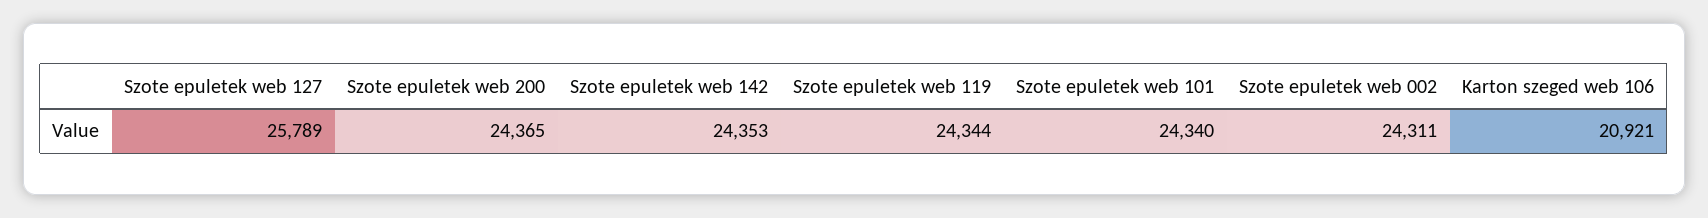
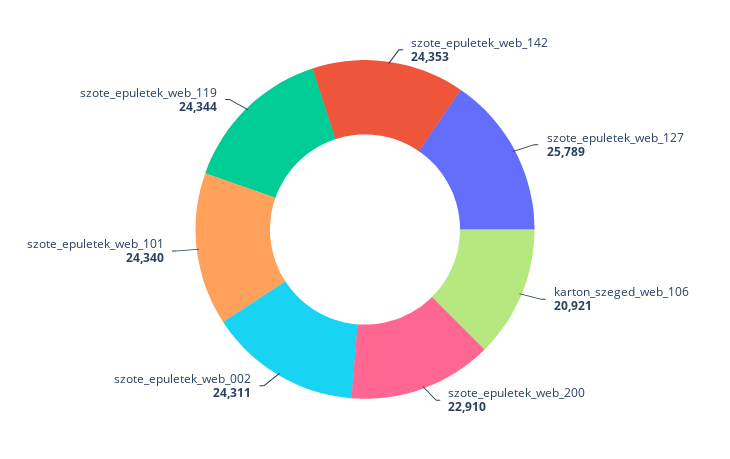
  {
    "Szote epuletek web 127": 25789,
-   "Szote epuletek web 200": 24365,
+   "Szote epuletek web 200": 22910,
    "Szote epuletek web 142": 24353,
    "Szote epuletek web 119": 24344,
    "Szote epuletek web 101": 24340,
    "Szote epuletek web 002": 24311,
    "Karton szeged web 106": 20921
  }

